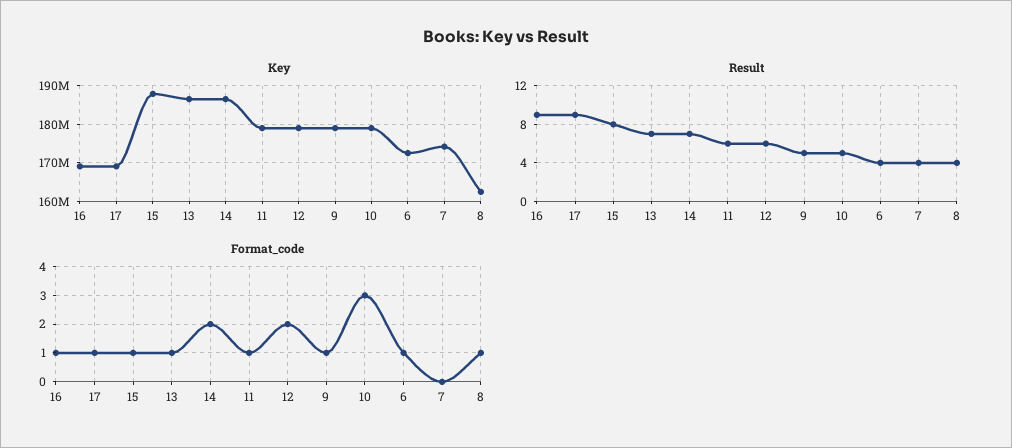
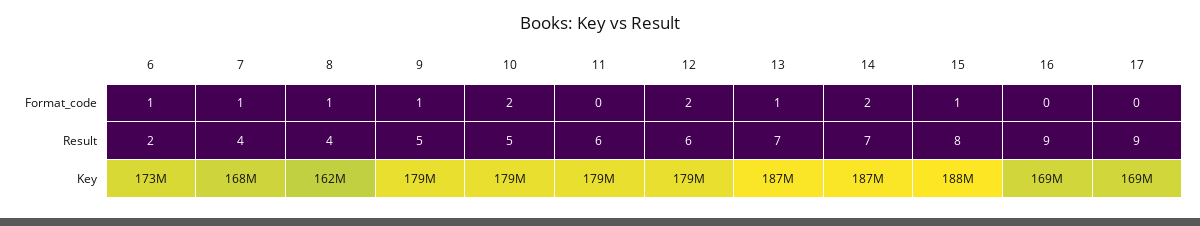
  {
    "Key": {
      "16": 169000000,
      "17": 169000000,
      "15": 188000000,
      "13": 187000000,
      "14": 187000000,
      "11": 179000000,
      "12": 179000000,
      "9": 179000000,
      "10": 179000000,
      "6": 173000000,
-     "7": 174000000,
+     "7": 168000000,
      "8": 162000000
    },
    "Result": {
      "16": 9,
      "17": 9,
      "15": 8,
      "13": 7,
      "14": 7,
      "11": 6,
      "12": 6,
      "9": 5,
      "10": 5,
-     "6": 4,
+     "6": 2,
      "7": 4,
      "8": 4
    },
    "Format_code": {
-     "16": 1,
+     "16": 0,
-     "17": 1,
+     "17": 0,
      "15": 1,
      "13": 1,
      "14": 2,
-     "11": 1,
+     "11": 0,
      "12": 2,
      "9": 1,
-     "10": 3,
+     "10": 2,
      "6": 1,
-     "7": 0,
+     "7": 1,
      "8": 1
    }
  }

